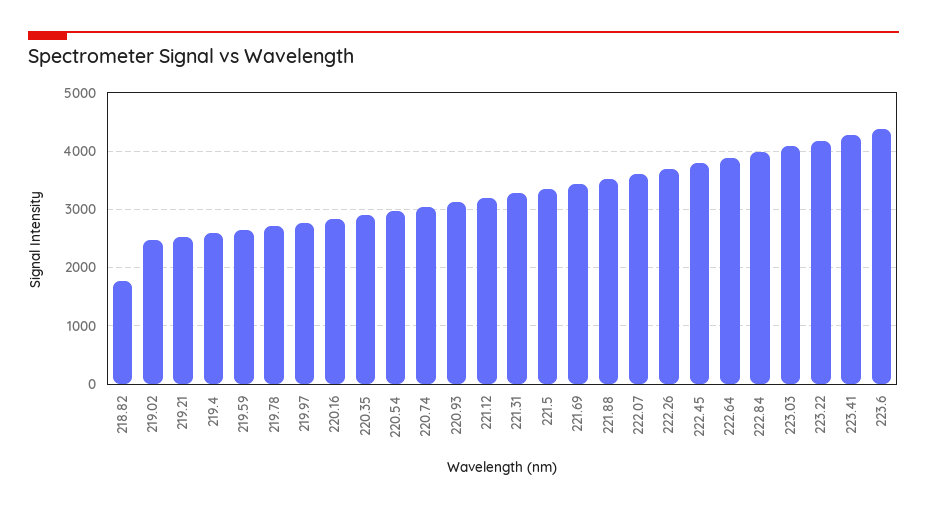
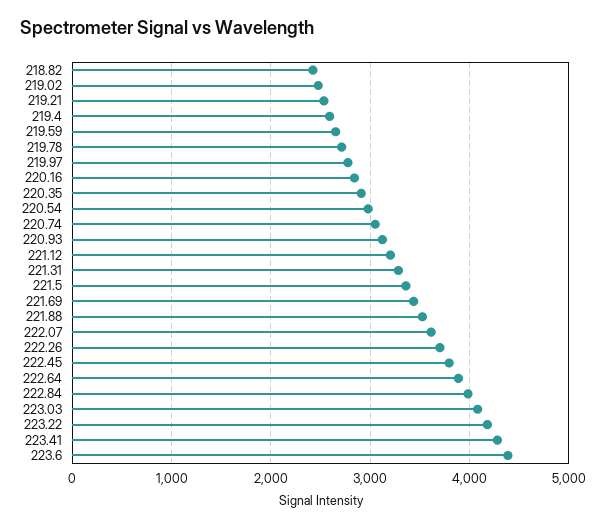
  {
-   "218.82": 1800,
+   "218.82": 2400,
    "219.02": 2500,
    "219.21": 2500,
    "219.4": 2600,
    "219.59": 2700,
    "219.78": 2700,
    "219.97": 2800,
    "220.16": 2800,
    "220.35": 2900,
    "220.54": 3000,
    "220.74": 3100,
    "220.93": 3100,
    "221.12": 3200,
    "221.31": 3300,
    "221.5": 3400,
    "221.69": 3400,
    "221.88": 3500,
    "222.07": 3600,
    "222.26": 3700,
    "222.45": 3800,
    "222.64": 3900,
    "222.84": 4000,
    "223.03": 4100,
    "223.22": 4200,
    "223.41": 4300,
    "223.6": 4400
  }

